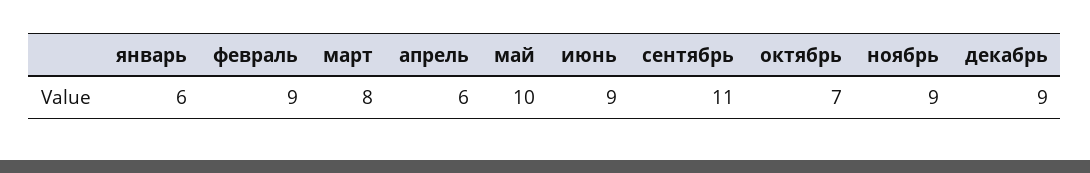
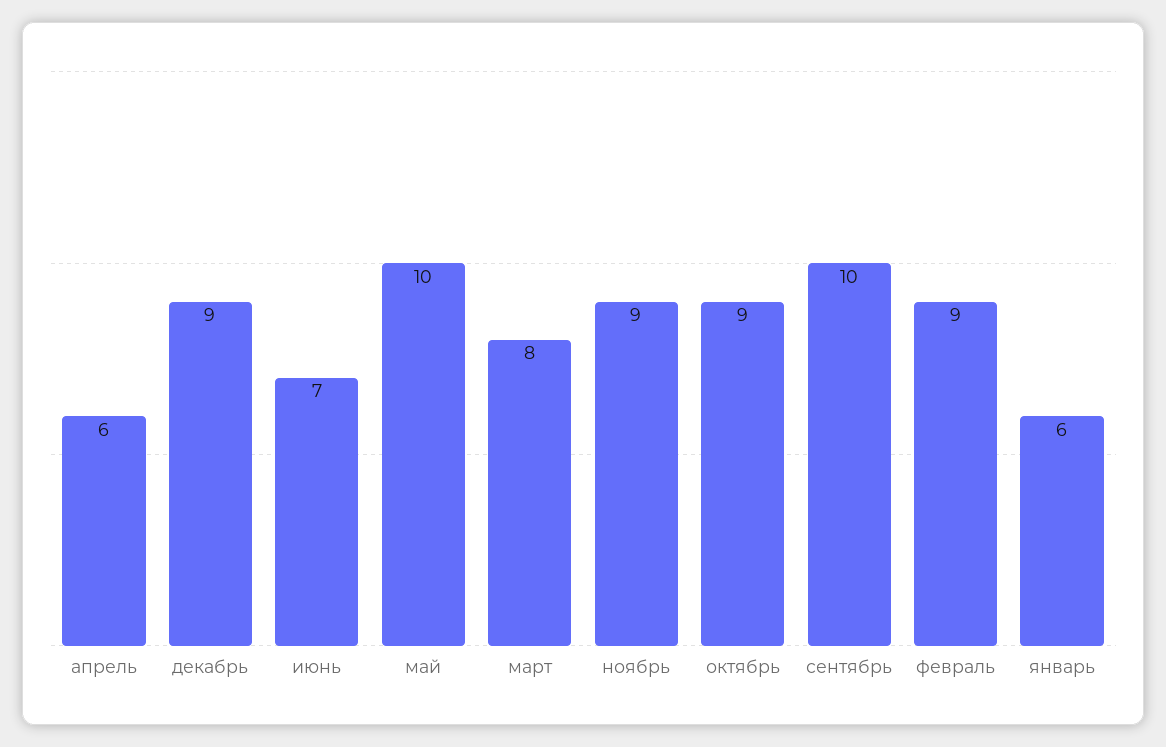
  {
    "январь": 6,
    "февраль": 9,
    "март": 8,
    "апрель": 6,
    "май": 10,
-   "июнь": 9,
+   "июнь": 7,
-   "сентябрь": 11,
+   "сентябрь": 10,
-   "октябрь": 7,
+   "октябрь": 9,
    "ноябрь": 9,
    "декабрь": 9
  }

